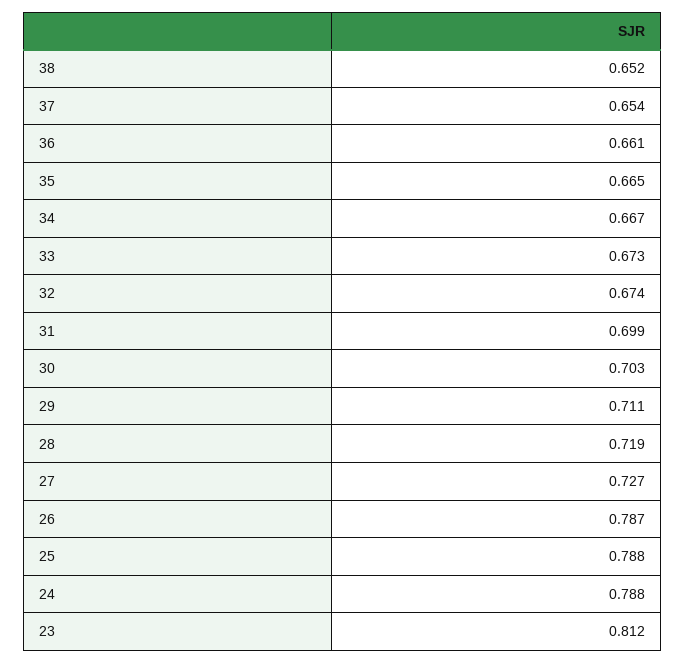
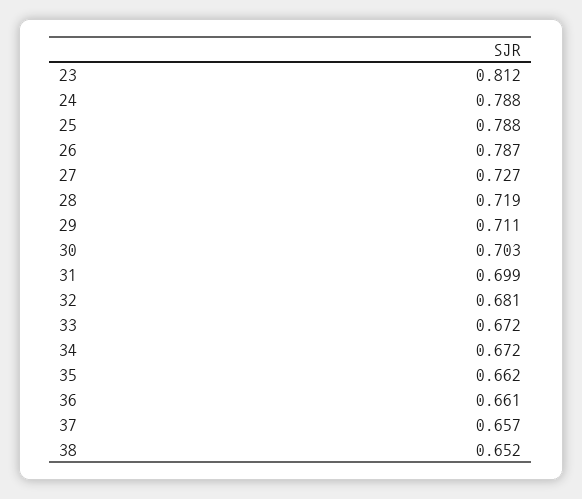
  {
    "38": 0.652,
-   "37": 0.654,
+   "37": 0.657,
    "36": 0.661,
-   "35": 0.665,
+   "35": 0.662,
-   "34": 0.667,
+   "34": 0.672,
-   "33": 0.673,
+   "33": 0.672,
-   "32": 0.674,
+   "32": 0.681,
    "31": 0.699,
    "30": 0.703,
    "29": 0.711,
    "28": 0.719,
    "27": 0.727,
    "26": 0.787,
    "25": 0.788,
    "24": 0.788,
    "23": 0.812
  }

